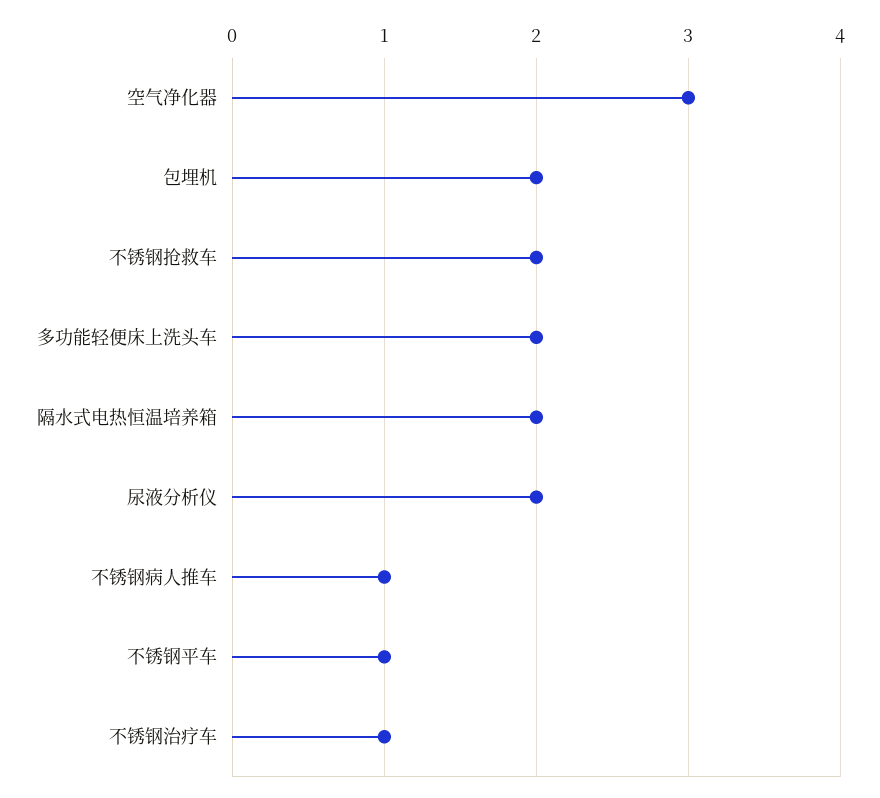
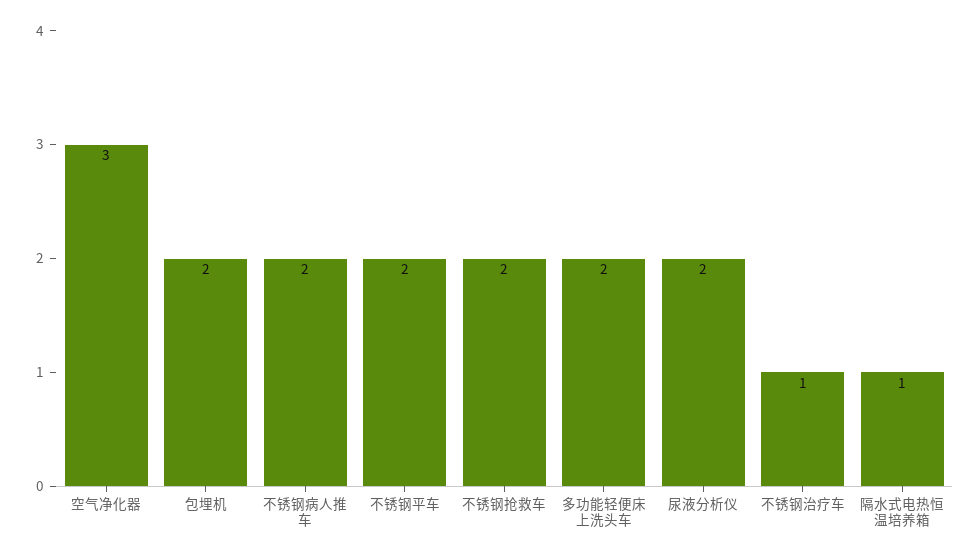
  {
    "空气净化器": 3,
    "包埋机": 2,
    "不锈钢抢救车": 2,
    "多功能轻便床上洗头车": 2,
-   "隔水式电热恒温培养箱": 2,
+   "隔水式电热恒温培养箱": 1,
    "尿液分析仪": 2,
-   "不锈钢病人推车": 1,
+   "不锈钢病人推车": 2,
-   "不锈钢平车": 1,
+   "不锈钢平车": 2,
    "不锈钢治疗车": 1
  }

